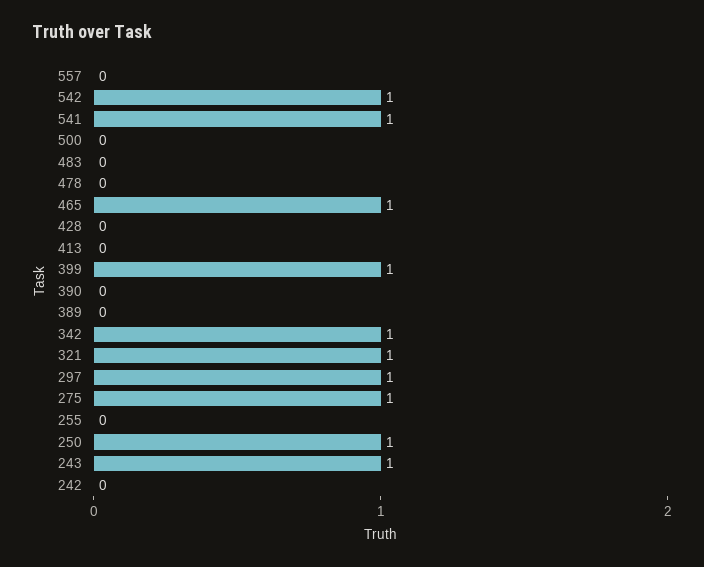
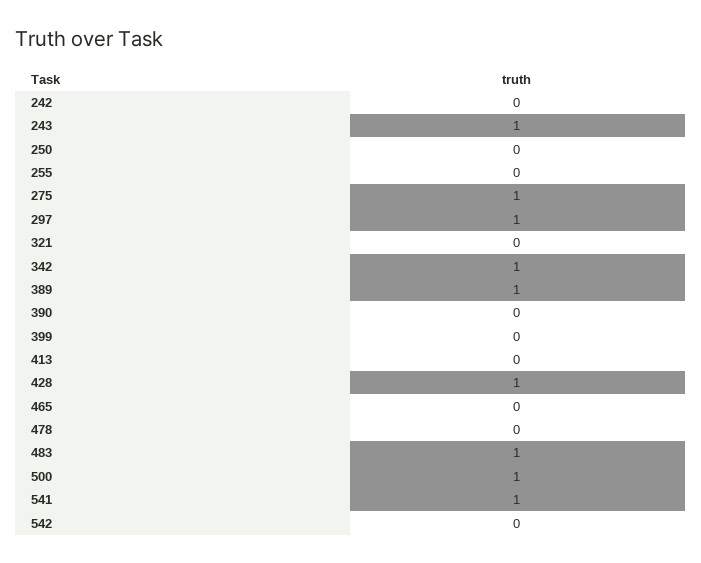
  {
-   "557": 0,
-   "542": 1,
+   "542": 0,
    "541": 1,
-   "500": 0,
+   "500": 1,
-   "483": 0,
+   "483": 1,
    "478": 0,
-   "465": 1,
+   "465": 0,
-   "428": 0,
+   "428": 1,
    "413": 0,
-   "399": 1,
+   "399": 0,
    "390": 0,
-   "389": 0,
+   "389": 1,
    "342": 1,
-   "321": 1,
+   "321": 0,
    "297": 1,
    "275": 1,
    "255": 0,
-   "250": 1,
+   "250": 0,
    "243": 1,
    "242": 0
  }

